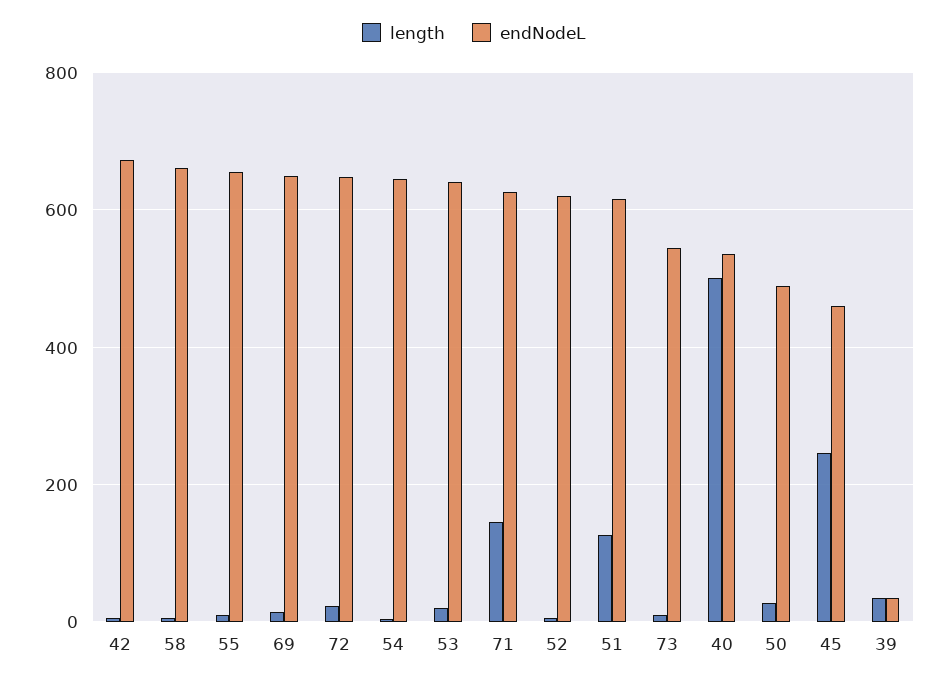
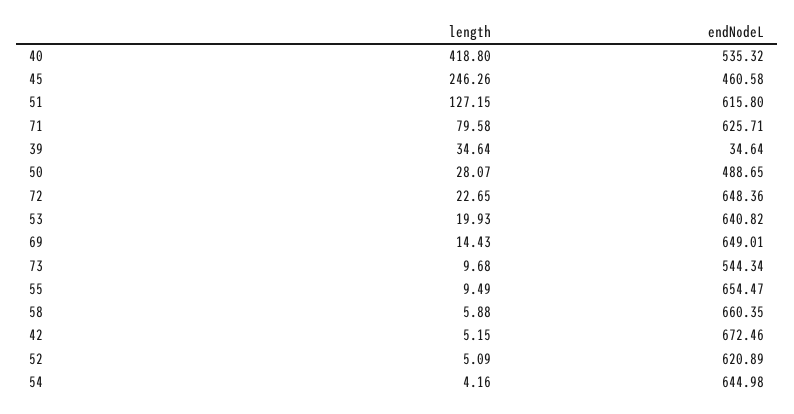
  {
    "length": {
      "42": 5.15,
      "58": 5.88,
      "55": 9.49,
      "69": 14.43,
      "72": 22.65,
      "54": 4.16,
      "53": 19.93,
-     "71": 140,
+     "71": 79.58,
      "52": 5.09,
      "51": 127.15,
      "73": 9.68,
-     "40": 500,
+     "40": 418.8,
      "50": 28.07,
      "45": 246.26,
      "39": 34.64
    },
    "endNodeL": {
      "42": 672.46,
      "58": 660.35,
      "55": 654.47,
      "69": 649.01,
      "72": 648.36,
      "54": 644.98,
      "53": 640.82,
      "71": 625.71,
      "52": 620.89,
      "51": 615.8,
      "73": 544.34,
      "40": 535.32,
      "50": 488.65,
      "45": 460.58,
      "39": 34.64
    }
  }

